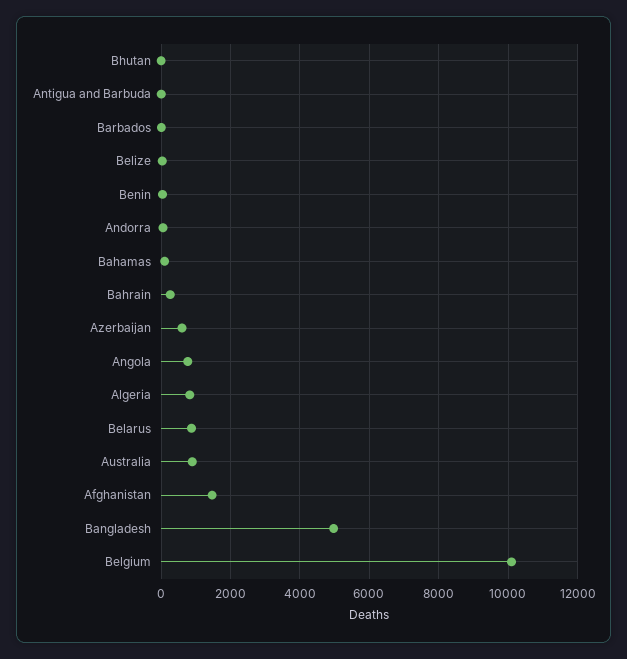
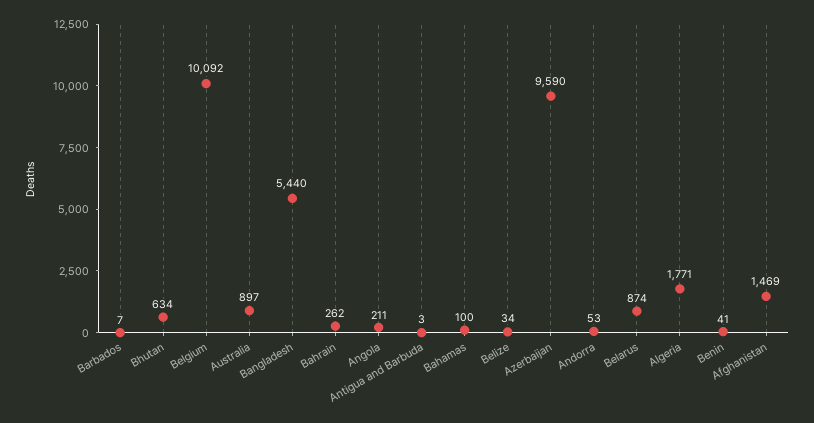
  {
-   "Bhutan": 0,
+   "Bhutan": 634,
    "Antigua and Barbuda": 3,
    "Barbados": 7,
    "Belize": 34,
    "Benin": 41,
    "Andorra": 53,
    "Bahamas": 100,
    "Bahrain": 262,
-   "Azerbaijan": 600,
+   "Azerbaijan": 9590,
-   "Angola": 800,
+   "Angola": 211,
-   "Algeria": 800,
+   "Algeria": 1771,
    "Belarus": 874,
    "Australia": 897,
    "Afghanistan": 1469,
-   "Bangladesh": 5000,
+   "Bangladesh": 5440,
    "Belgium": 10092
  }

